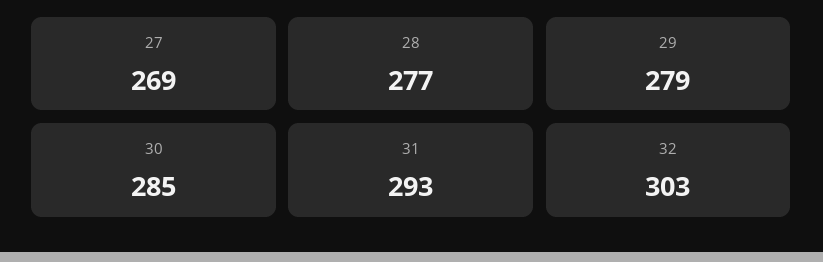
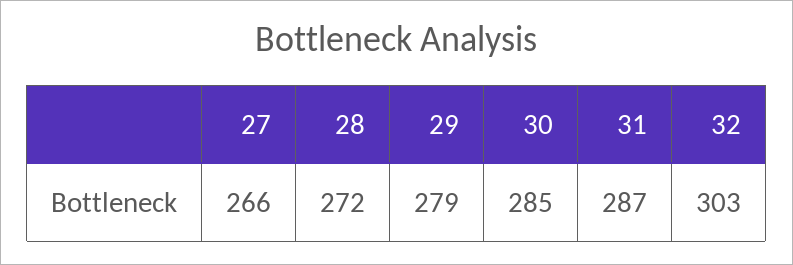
  {
-   "27": 269,
+   "27": 266,
-   "28": 277,
+   "28": 272,
    "29": 279,
    "30": 285,
-   "31": 293,
+   "31": 287,
    "32": 303
  }

